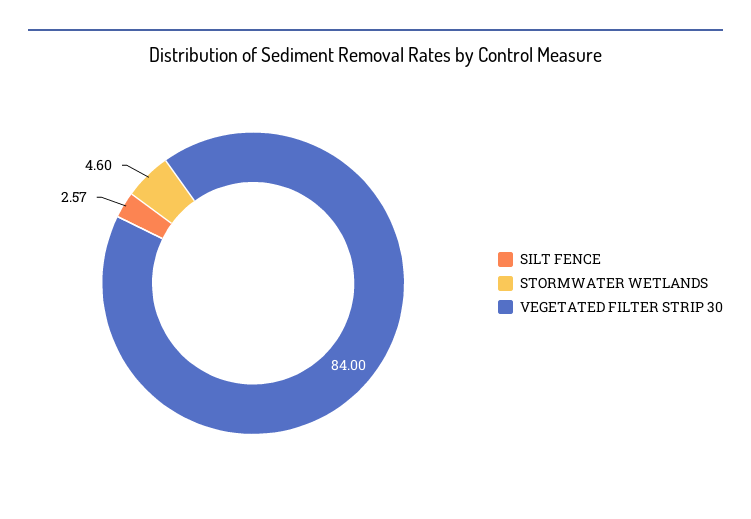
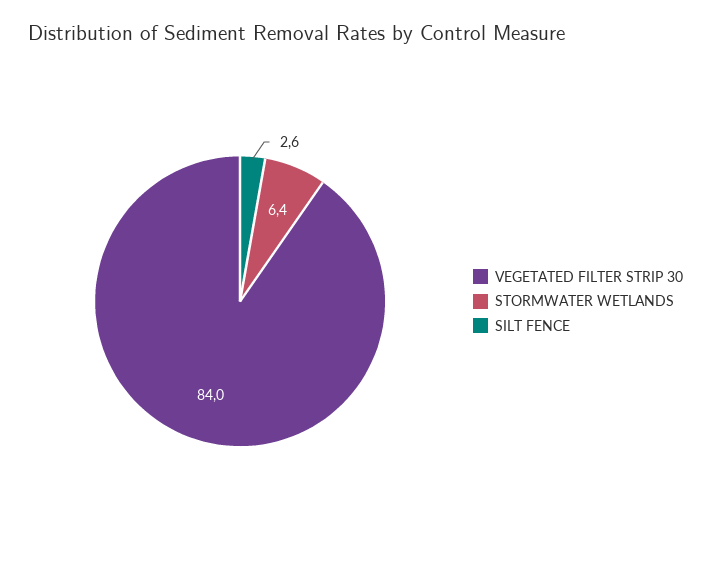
  {
    "SILT FENCE": 2.57,
-   "STORMWATER WETLANDS": 4.6,
+   "STORMWATER WETLANDS": 6.4,
    "VEGETATED FILTER STRIP 30": 84
  }

